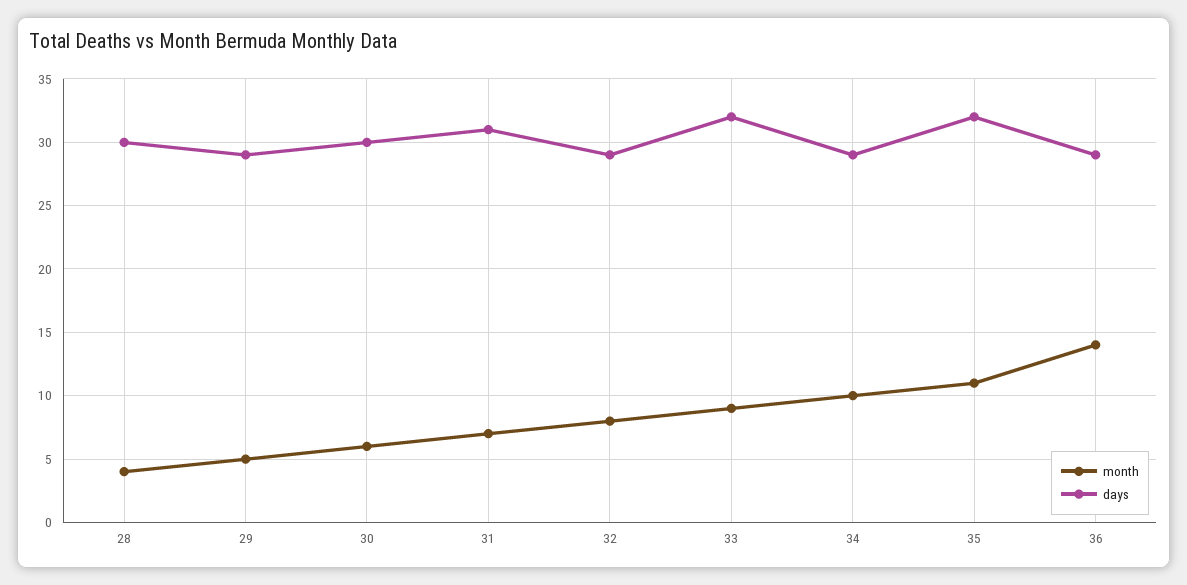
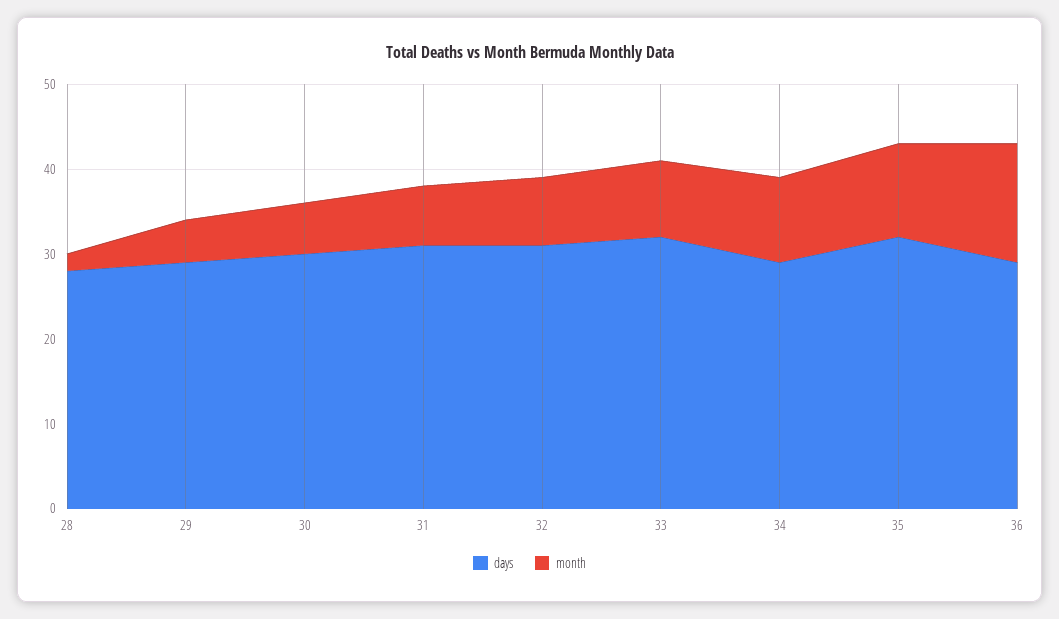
  {
    "month": {
-     "28": 4,
+     "28": 2,
      "29": 5,
      "30": 6,
      "31": 7,
      "32": 8,
      "33": 9,
      "34": 10,
      "35": 11,
      "36": 14
    },
    "days": {
-     "28": 30,
+     "28": 28,
      "29": 29,
      "30": 30,
      "31": 31,
-     "32": 29,
+     "32": 31,
      "33": 32,
      "34": 29,
      "35": 32,
      "36": 29
    }
  }

